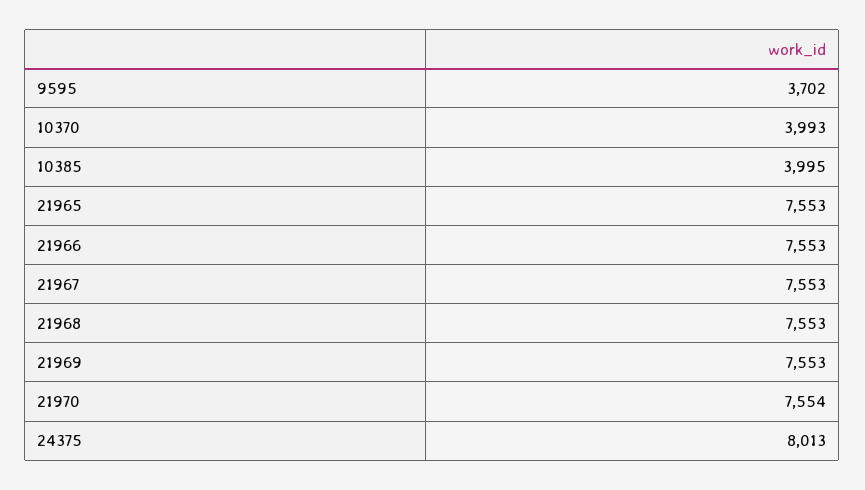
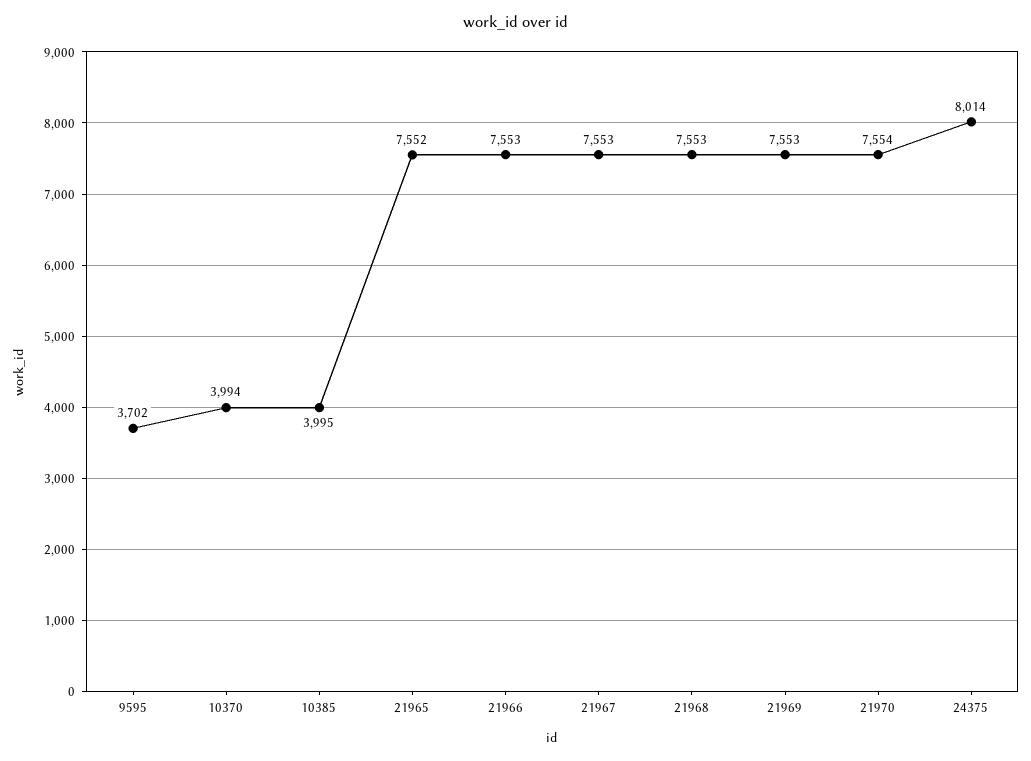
  {
    "9595": 3702,
-   "10370": 3993,
+   "10370": 3994,
    "10385": 3995,
-   "21965": 7553,
+   "21965": 7552,
    "21966": 7553,
    "21967": 7553,
    "21968": 7553,
    "21969": 7553,
    "21970": 7554,
-   "24375": 8013
+   "24375": 8014
  }

